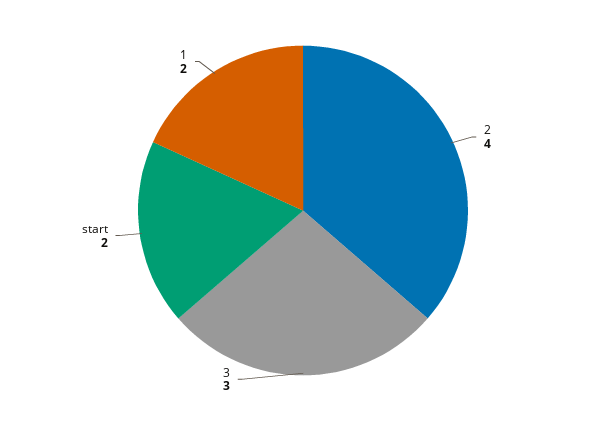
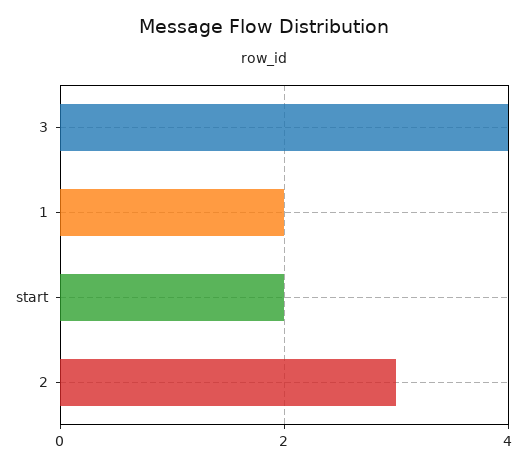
  {
-   "2": 4,
+   "2": 3,
-   "3": 3,
+   "3": 4,
    "start": 2,
    "1": 2
  }

